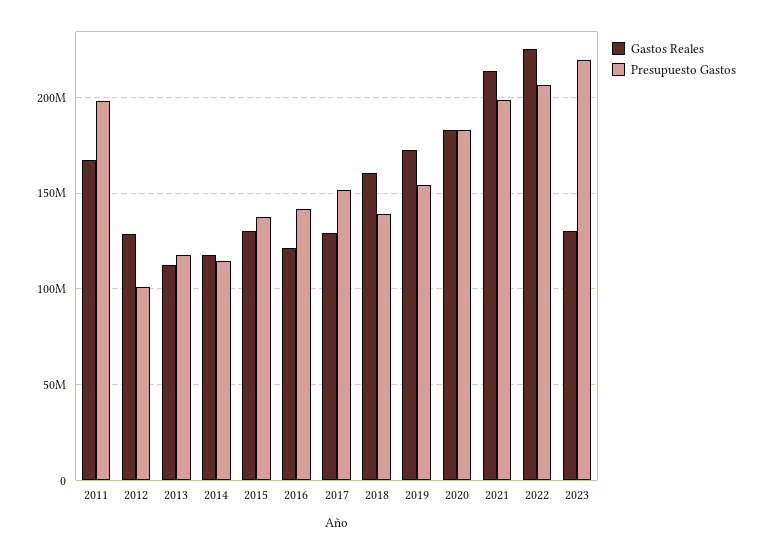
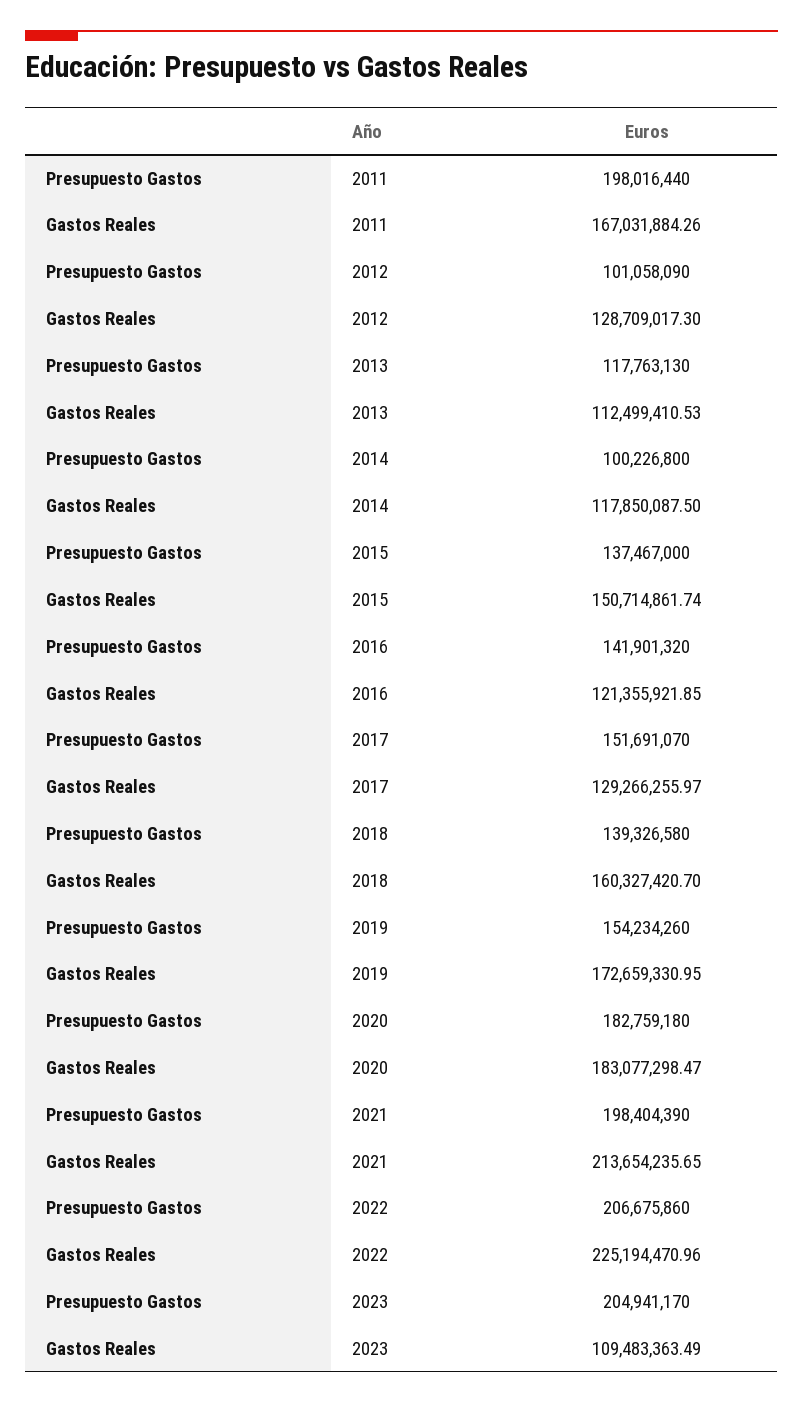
  {
    "Gastos Reales": {
      "2011": 167031884.26,
      "2012": 128709017.3,
      "2013": 112499410.53,
      "2014": 117850087.5,
-     "2015": 130000000,
+     "2015": 150714861.74,
      "2016": 121355921.85,
      "2017": 129266255.97,
      "2018": 160327420.7,
      "2019": 172659330.95,
      "2020": 183077298.47,
      "2021": 213654235.65,
      "2022": 225194470.96,
-     "2023": 130000000
+     "2023": 109483363.49
    },
    "Presupuesto Gastos": {
      "2011": 198016440,
      "2012": 101058090,
      "2013": 117763130,
-     "2014": 115000000,
+     "2014": 100226800,
      "2015": 137467000,
      "2016": 141901320,
      "2017": 151691070,
      "2018": 139326580,
      "2019": 154234260,
      "2020": 182759180,
      "2021": 198404390,
      "2022": 206675860,
-     "2023": 220000000
+     "2023": 204941170
    }
  }

